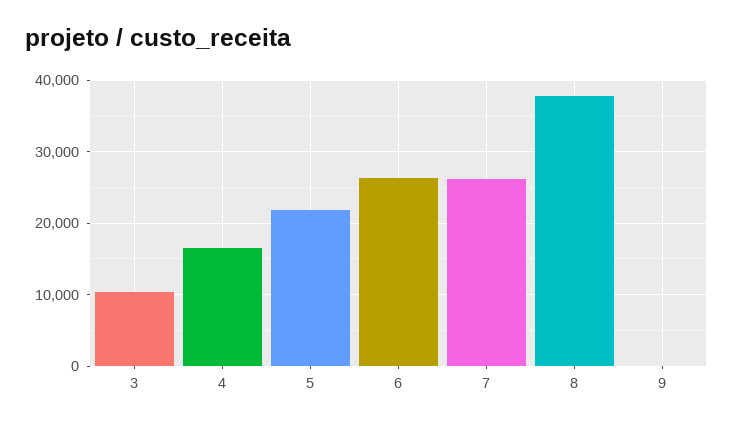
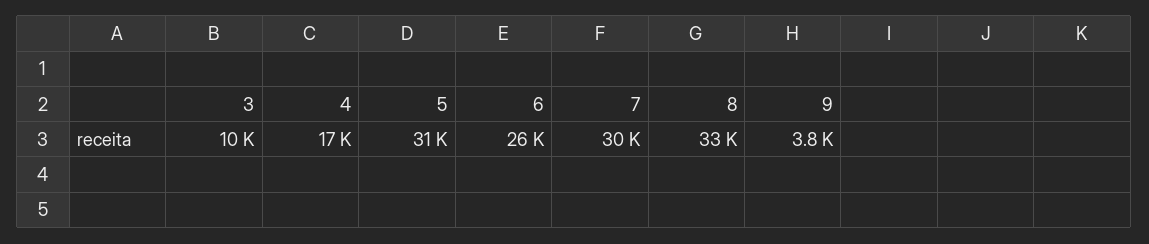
  {
    "3": 10000,
    "4": 17000,
-   "5": 22000,
+   "5": 31000,
    "6": 26000,
-   "7": 26000,
+   "7": 30000,
-   "8": 38000,
+   "8": 33000,
-   "9": 0
+   "9": 3800
  }

